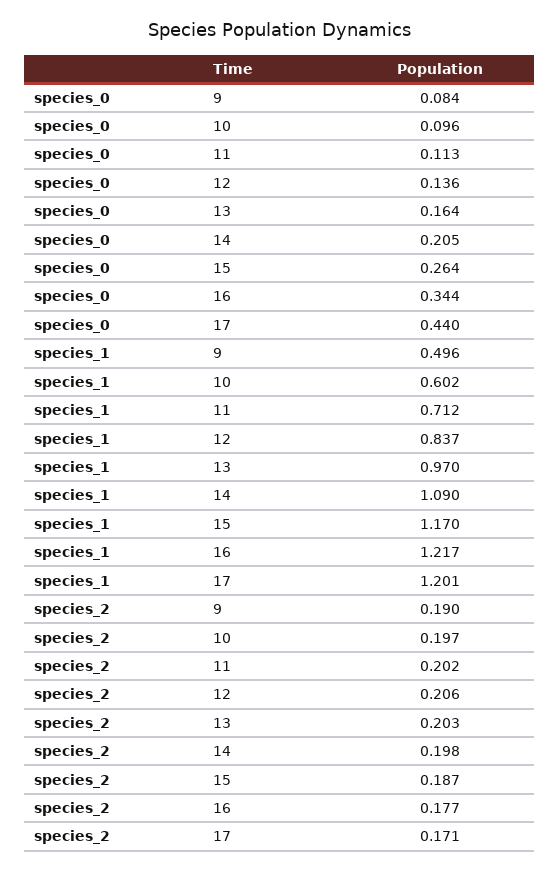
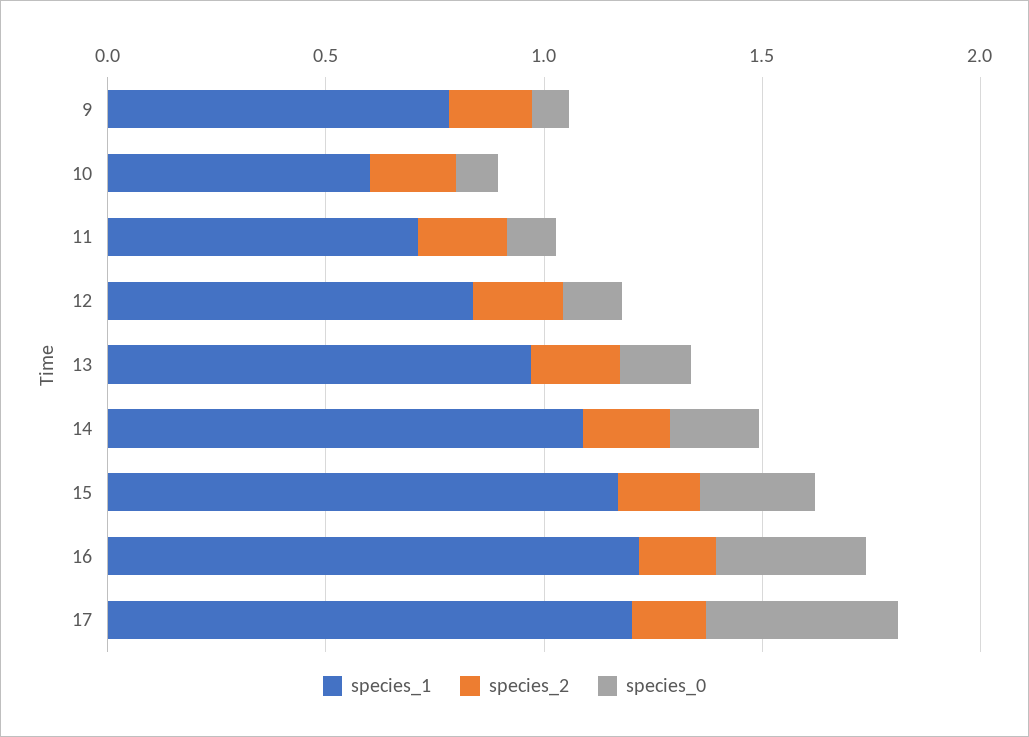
  {
    "species_0": {
      "9": 0.084,
      "10": 0.096,
      "11": 0.113,
      "12": 0.136,
      "13": 0.164,
      "14": 0.205,
      "15": 0.264,
      "16": 0.344,
      "17": 0.44
    },
    "species_1": {
-     "9": 0.496,
+     "9": 0.8,
      "10": 0.602,
      "11": 0.712,
      "12": 0.837,
      "13": 0.97,
      "14": 1.09,
      "15": 1.17,
      "16": 1.217,
      "17": 1.201
    },
    "species_2": {
      "9": 0.19,
      "10": 0.197,
      "11": 0.202,
      "12": 0.206,
      "13": 0.203,
      "14": 0.198,
      "15": 0.187,
      "16": 0.177,
      "17": 0.171
    }
  }

